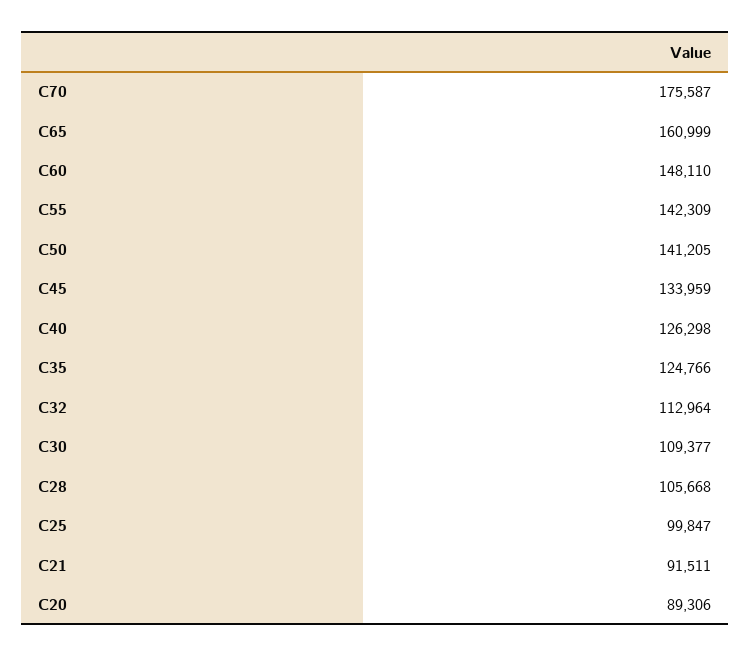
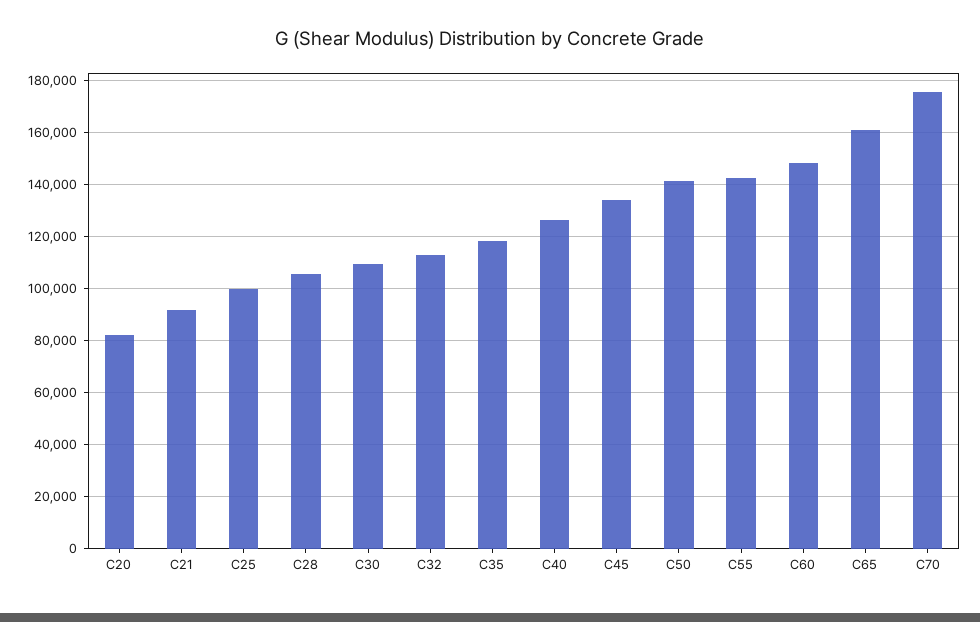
  {
    "C70": 175587,
    "C65": 160999,
    "C60": 148110,
    "C55": 142309,
    "C50": 141205,
    "C45": 133959,
    "C40": 126298,
-   "C35": 124766,
+   "C35": 117500,
    "C32": 112964,
    "C30": 109377,
    "C28": 105668,
    "C25": 99847,
    "C21": 91511,
-   "C20": 89306
+   "C20": 82500
  }

